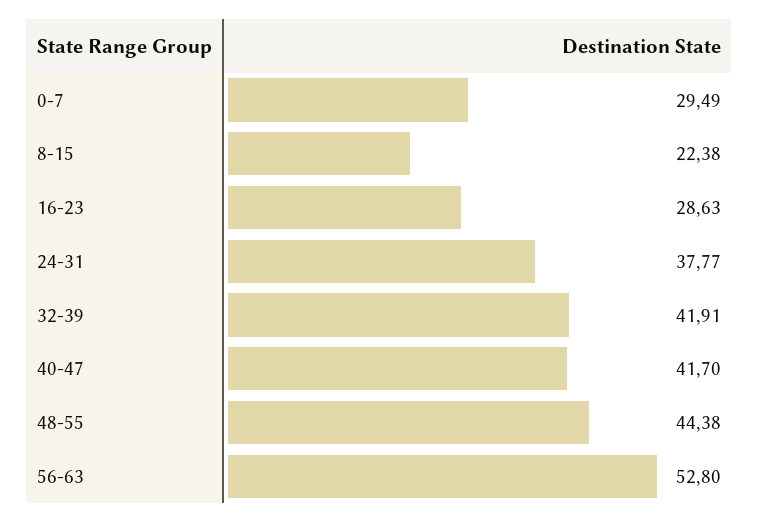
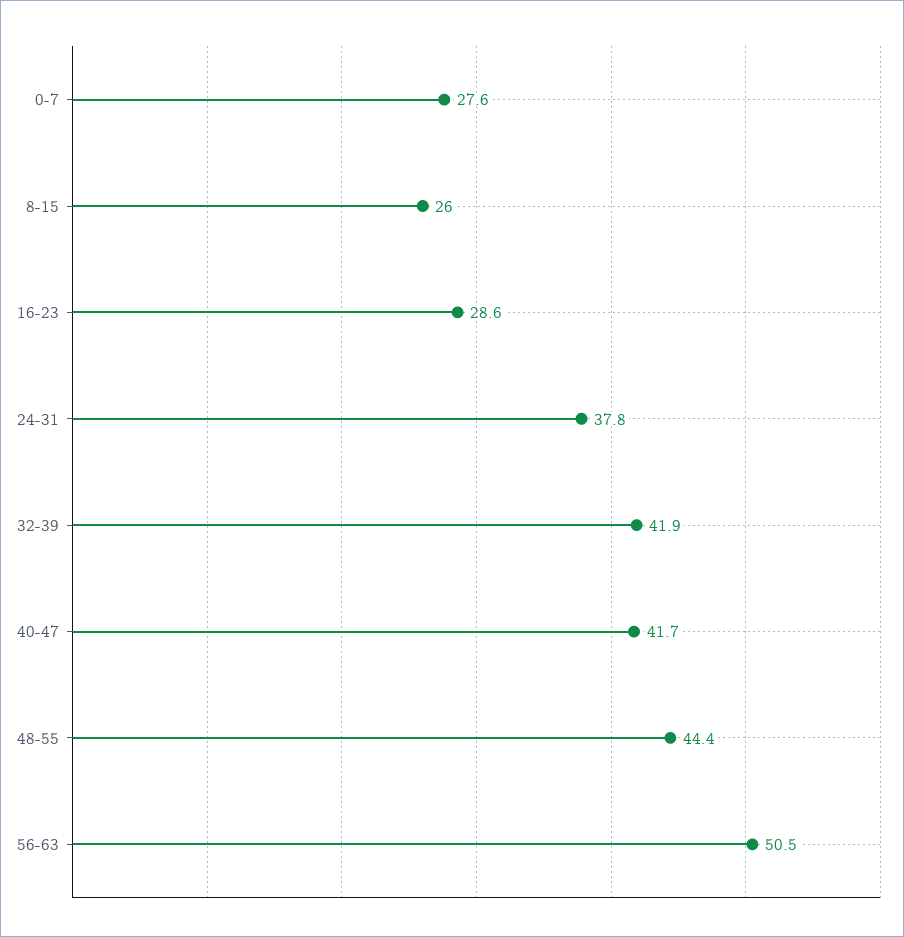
  {
-   "0-7": 29.49,
+   "0-7": 27.6,
-   "8-15": 22.38,
+   "8-15": 26,
    "16-23": 28.63,
    "24-31": 37.77,
    "32-39": 41.91,
    "40-47": 41.7,
    "48-55": 44.38,
-   "56-63": 52.8
+   "56-63": 50.5
  }

